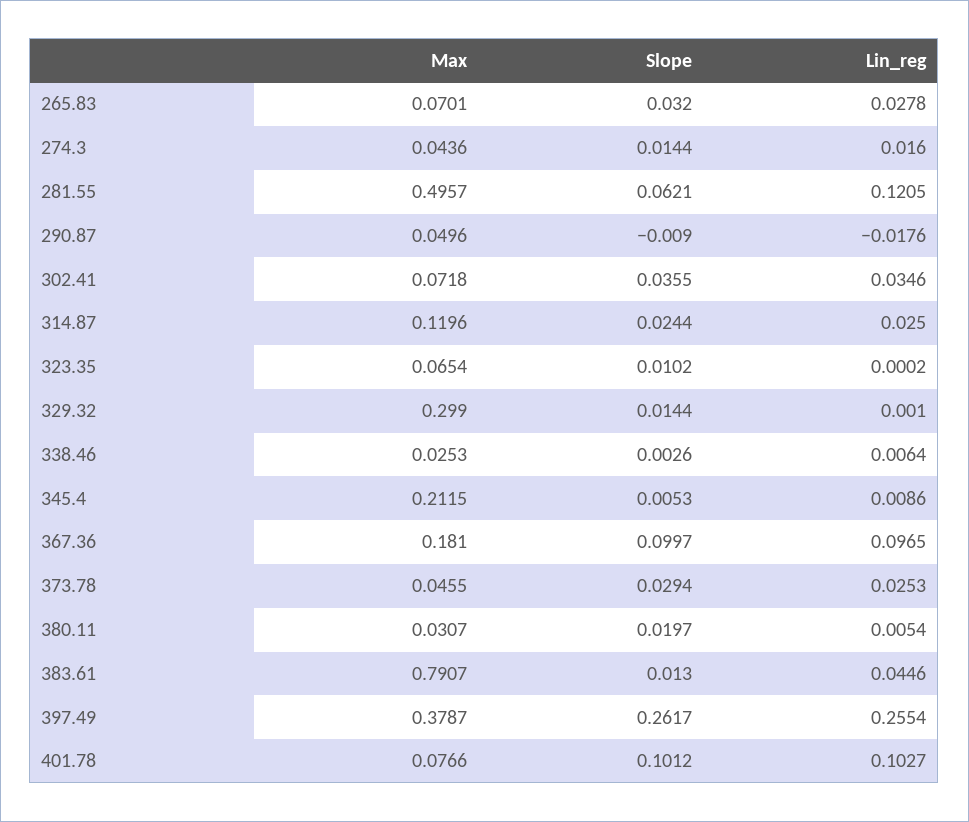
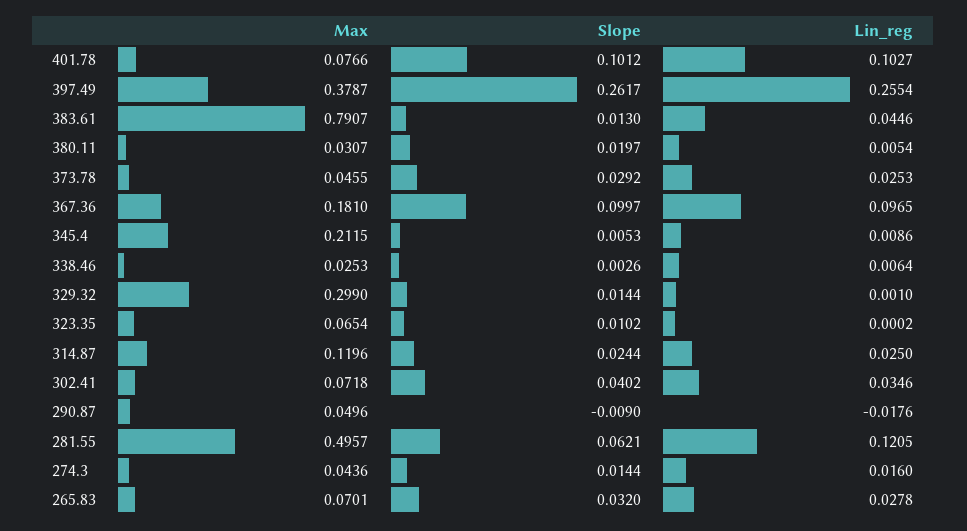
  {
    "Max": {
      "265.83": 0.0701,
      "274.3": 0.0436,
      "281.55": 0.4957,
      "290.87": 0.0496,
      "302.41": 0.0718,
      "314.87": 0.1196,
      "323.35": 0.0654,
      "329.32": 0.299,
      "338.46": 0.0253,
      "345.4": 0.2115,
      "367.36": 0.181,
      "373.78": 0.0455,
      "380.11": 0.0307,
      "383.61": 0.7907,
      "397.49": 0.3787,
      "401.78": 0.0766
    },
    "Slope": {
      "265.83": 0.032,
      "274.3": 0.0144,
      "281.55": 0.0621,
      "290.87": -0.009,
-     "302.41": 0.0355,
+     "302.41": 0.0402,
      "314.87": 0.0244,
      "323.35": 0.0102,
      "329.32": 0.0144,
      "338.46": 0.0026,
      "345.4": 0.0053,
      "367.36": 0.0997,
-     "373.78": 0.0294,
+     "373.78": 0.0292,
      "380.11": 0.0197,
      "383.61": 0.013,
      "397.49": 0.2617,
      "401.78": 0.1012
    },
    "Lin_reg": {
      "265.83": 0.0278,
      "274.3": 0.016,
      "281.55": 0.1205,
      "290.87": -0.0176,
      "302.41": 0.0346,
      "314.87": 0.025,
      "323.35": 0.0002,
      "329.32": 0.001,
      "338.46": 0.0064,
      "345.4": 0.0086,
      "367.36": 0.0965,
      "373.78": 0.0253,
      "380.11": 0.0054,
      "383.61": 0.0446,
      "397.49": 0.2554,
      "401.78": 0.1027
    }
  }

